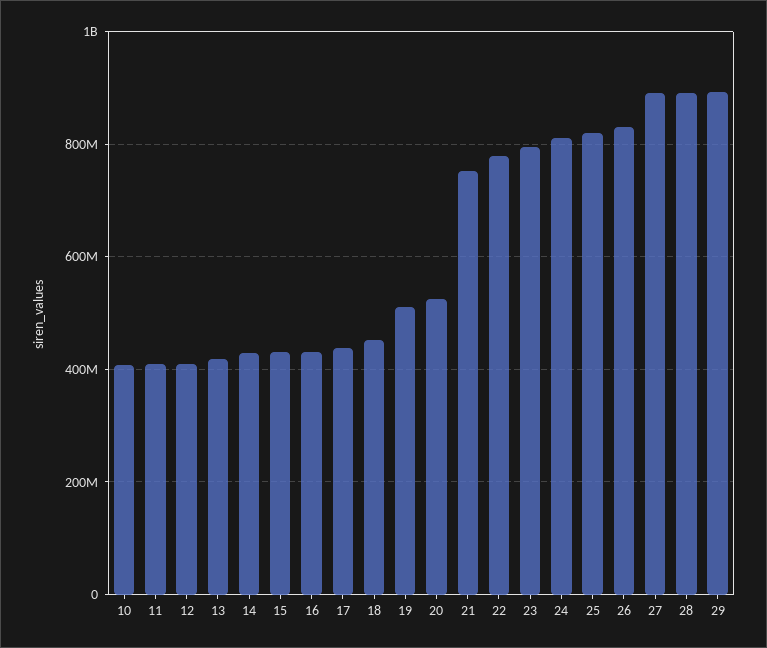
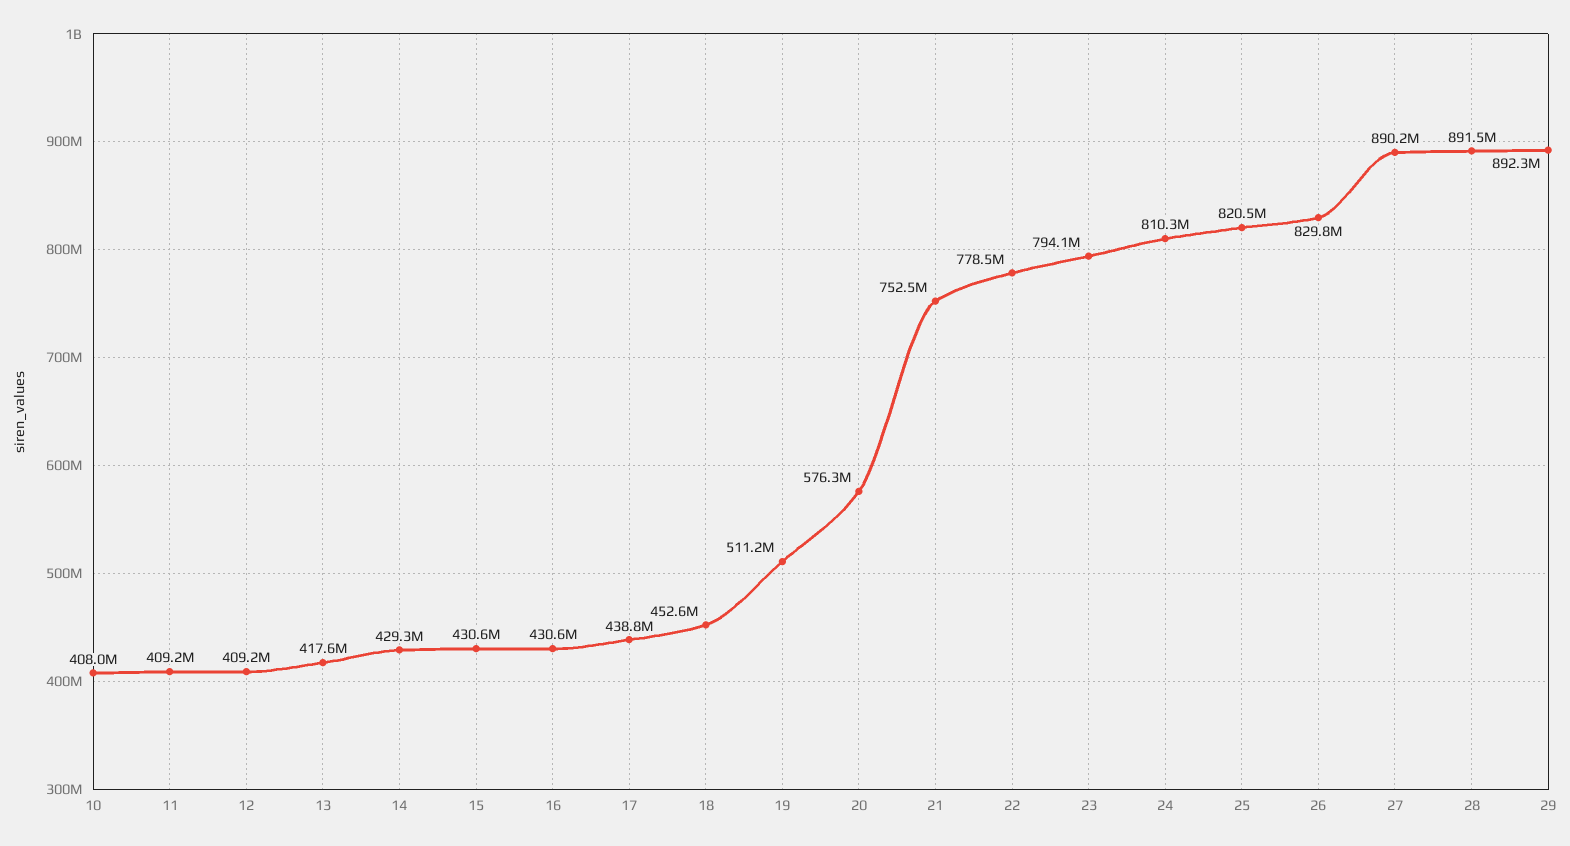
  {
    "10": 408000000,
    "11": 409200000,
    "12": 409200000,
    "13": 417600000,
    "14": 429300000,
    "15": 430600000,
    "16": 430600000,
    "17": 438800000,
    "18": 452600000,
    "19": 511200000,
-   "20": 520000000,
+   "20": 576300000,
    "21": 752500000,
    "22": 778500000,
    "23": 794100000,
    "24": 810300000,
    "25": 820500000,
    "26": 829800000,
    "27": 890200000,
    "28": 891500000,
    "29": 892300000
  }

